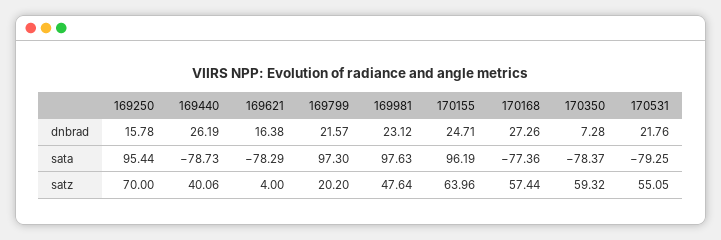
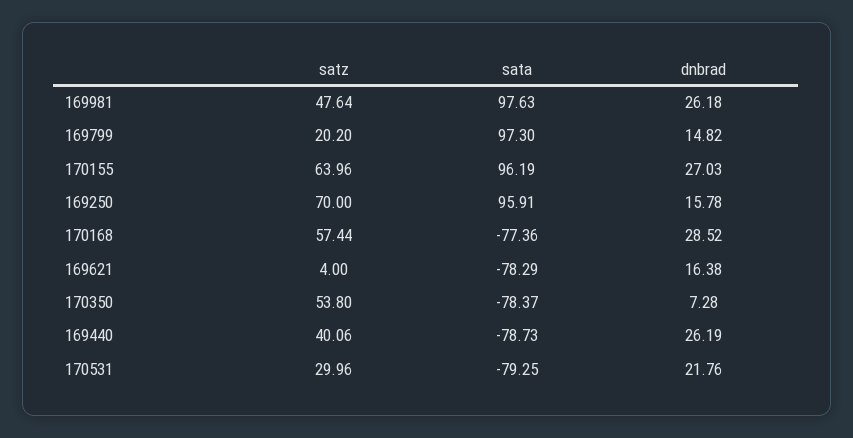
  {
    "169250": {
      "dnbrad": 15.78,
-     "sata": 95.44,
+     "sata": 95.91,
      "satz": 70
    },
    "169440": {
      "dnbrad": 26.19,
      "sata": -78.73,
      "satz": 40.06
    },
    "169621": {
      "dnbrad": 16.38,
      "sata": -78.29,
      "satz": 4
    },
    "169799": {
-     "dnbrad": 21.57,
+     "dnbrad": 14.82,
      "sata": 97.3,
      "satz": 20.2
    },
    "169981": {
-     "dnbrad": 23.12,
+     "dnbrad": 26.18,
      "sata": 97.63,
      "satz": 47.64
    },
    "170155": {
-     "dnbrad": 24.71,
+     "dnbrad": 27.03,
      "sata": 96.19,
      "satz": 63.96
    },
    "170168": {
-     "dnbrad": 27.26,
+     "dnbrad": 28.52,
      "sata": -77.36,
      "satz": 57.44
    },
    "170350": {
      "dnbrad": 7.28,
      "sata": -78.37,
-     "satz": 59.32
+     "satz": 53.8
    },
    "170531": {
      "dnbrad": 21.76,
      "sata": -79.25,
-     "satz": 55.05
+     "satz": 29.96
    }
  }

